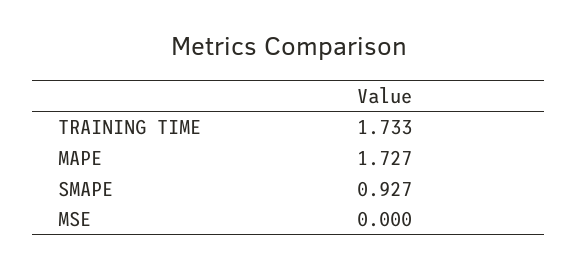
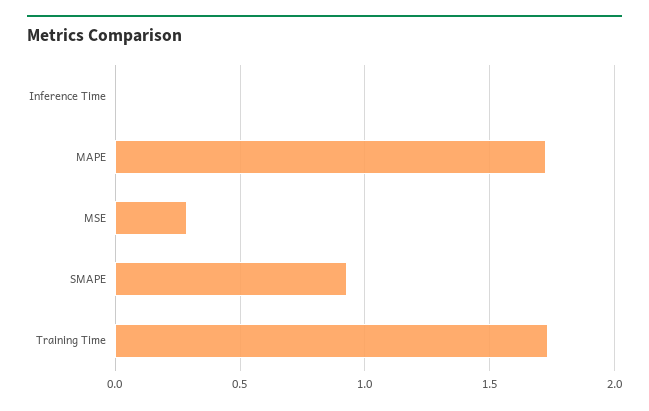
  {
    "TRAINING TIME": 1.733,
    "MAPE": 1.727,
    "SMAPE": 0.927,
-   "MSE": 0
+   "MSE": 0.3,
+   "Inference Time": 0
  }

